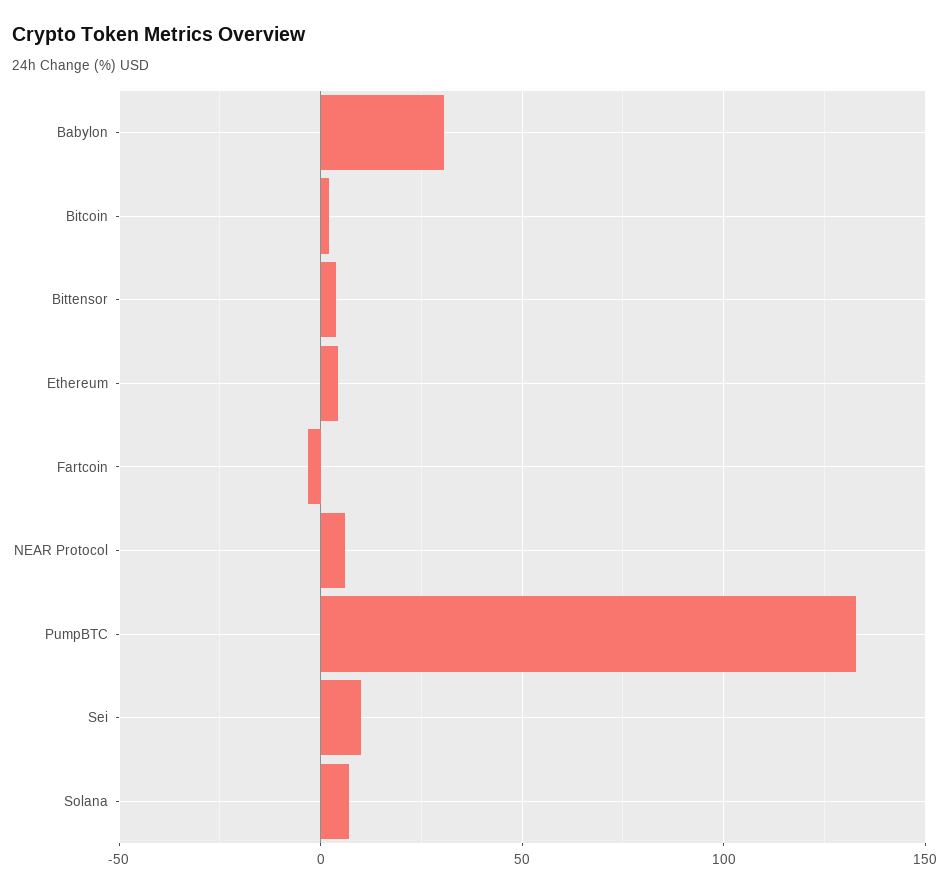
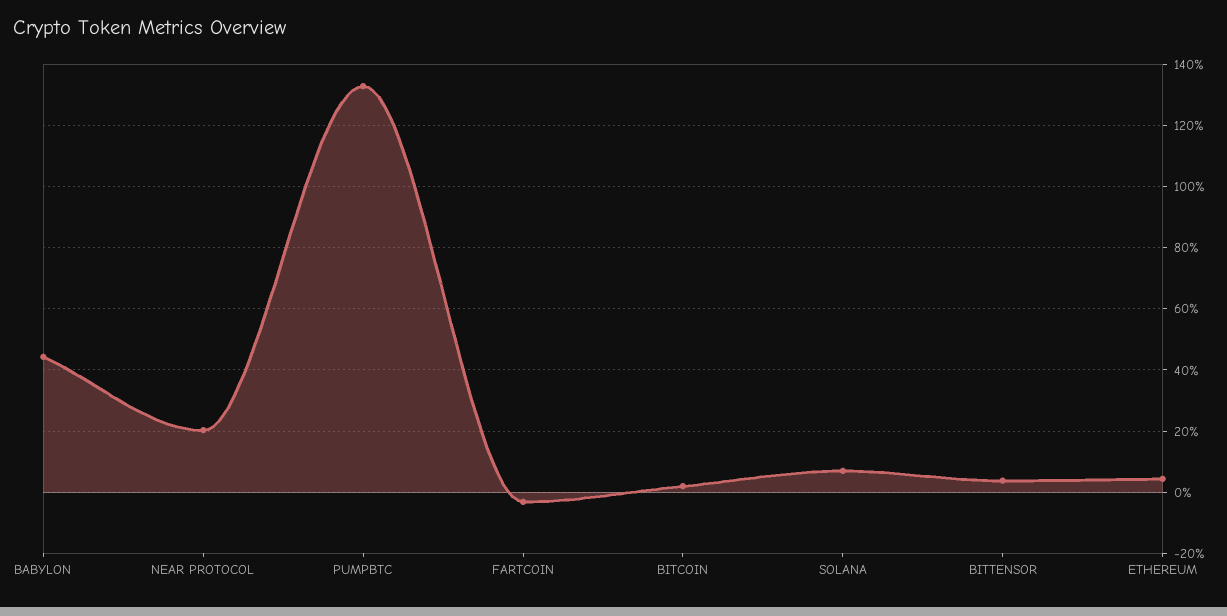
  {
-   "Babylon": 30,
+   "Babylon": 44,
    "Bitcoin": 2,
    "Bittensor": 4,
    "Ethereum": 4,
    "Fartcoin": -4,
-   "NEAR Protocol": 5,
+   "NEAR Protocol": 20,
    "PumpBTC": 132,
-   "Sei": 10,
    "Solana": 8
  }

